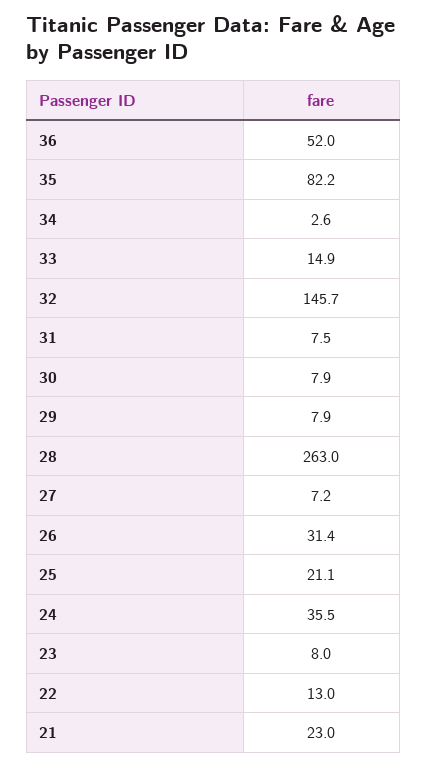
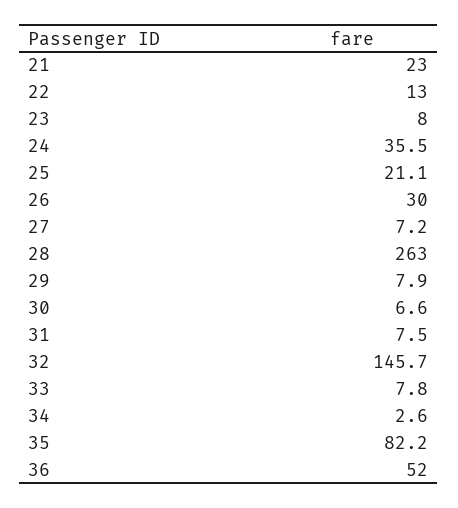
  {
    "36": 52,
    "35": 82.2,
    "34": 2.6,
-   "33": 14.9,
+   "33": 7.8,
    "32": 145.7,
    "31": 7.5,
-   "30": 7.9,
+   "30": 6.6,
    "29": 7.9,
    "28": 263,
    "27": 7.2,
-   "26": 31.4,
+   "26": 30,
    "25": 21.1,
    "24": 35.5,
    "23": 8,
    "22": 13,
    "21": 23
  }

